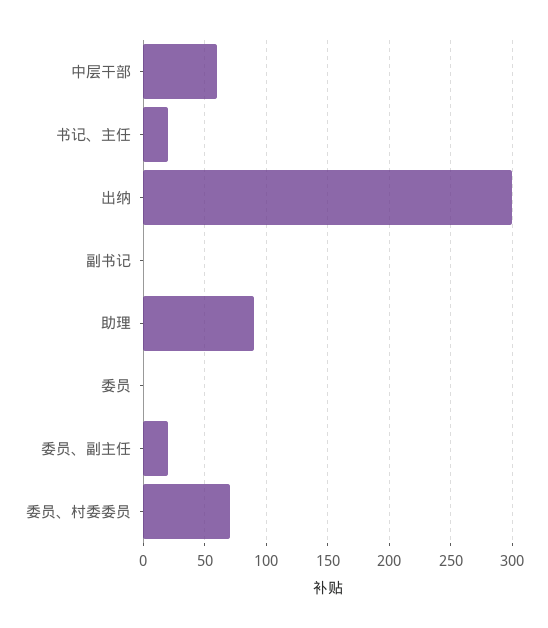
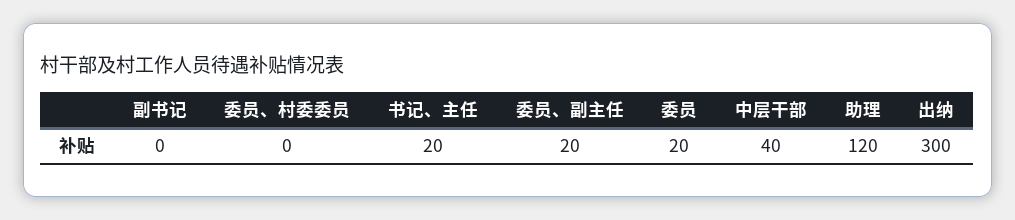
  {
-   "中层干部": 60,
+   "中层干部": 40,
    "书记、主任": 20,
    "出纳": 300,
    "副书记": 0,
-   "助理": 90,
+   "助理": 120,
-   "委员": 0,
+   "委员": 20,
    "委员、副主任": 20,
-   "委员、村委委员": 70
+   "委员、村委委员": 0
  }

